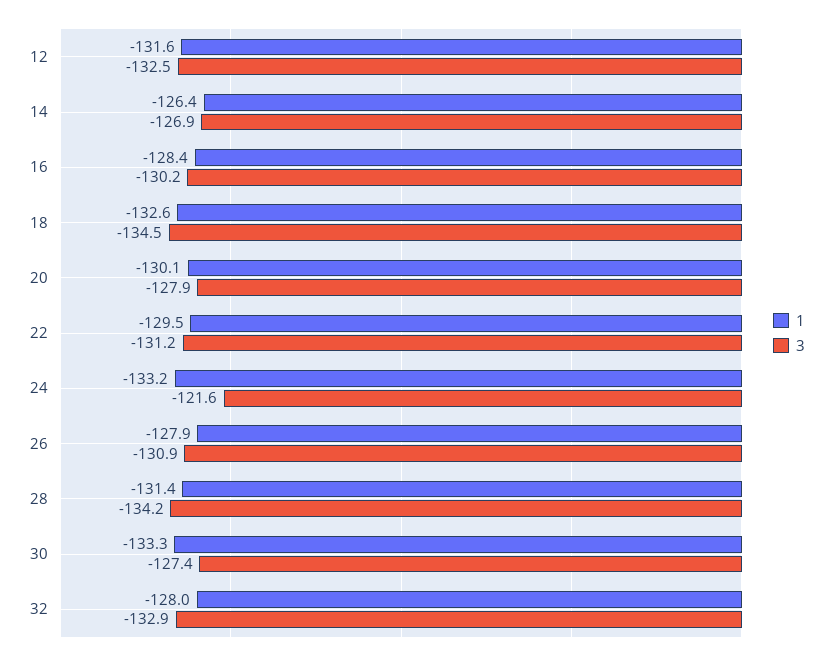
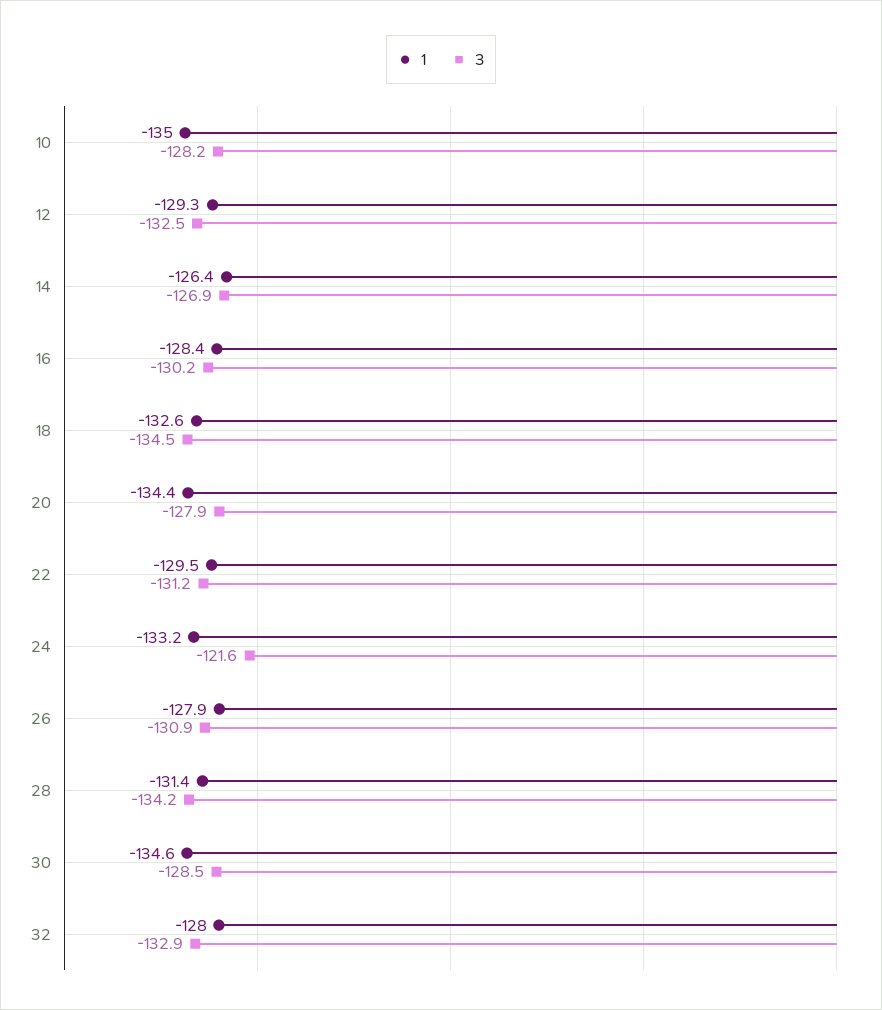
  {
    "1": {
-     "12": -131.6,
+     "12": -129.3,
      "14": -126.4,
      "16": -128.4,
      "18": -132.6,
-     "20": -130.1,
+     "20": -134.4,
      "22": -129.5,
      "24": -133.2,
      "26": -127.9,
      "28": -131.4,
-     "30": -133.3,
+     "30": -134.6,
-     "32": -128
+     "32": -128,
+     "10": -135
    },
    "3": {
      "12": -132.5,
      "14": -126.9,
      "16": -130.2,
      "18": -134.5,
      "20": -127.9,
      "22": -131.2,
      "24": -121.6,
      "26": -130.9,
      "28": -134.2,
-     "30": -127.4,
+     "30": -128.5,
-     "32": -132.9
+     "32": -132.9,
+     "10": -128.2
    }
  }

